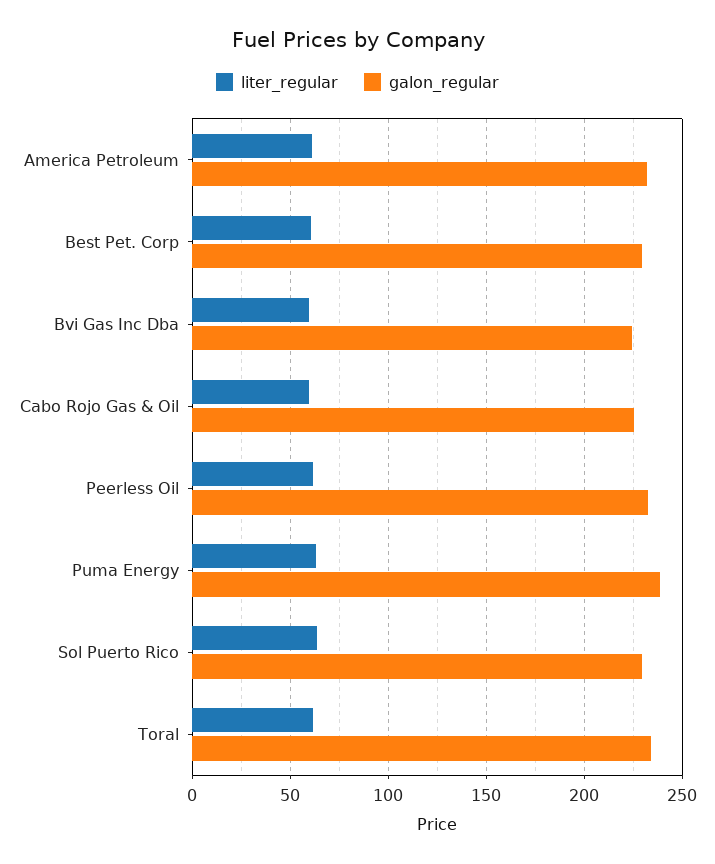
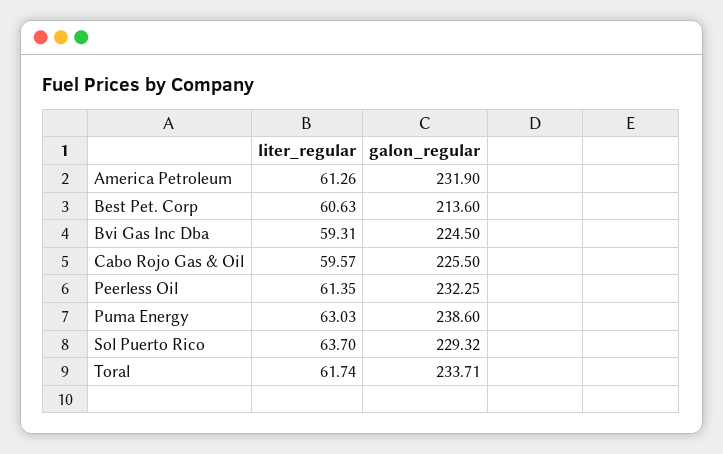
  {
    "liter_regular": {
      "America Petroleum": 61.26,
      "Best Pet. Corp": 60.63,
      "Bvi Gas Inc Dba": 59.31,
      "Cabo Rojo Gas & Oil": 59.57,
      "Peerless Oil": 61.35,
      "Puma Energy": 63.03,
      "Sol Puerto Rico": 63.7,
      "Toral": 61.74
    },
    "galon_regular": {
      "America Petroleum": 231.9,
-     "Best Pet. Corp": 230,
+     "Best Pet. Corp": 213.6,
      "Bvi Gas Inc Dba": 224.5,
      "Cabo Rojo Gas & Oil": 225.5,
      "Peerless Oil": 232.25,
      "Puma Energy": 238.6,
      "Sol Puerto Rico": 229.32,
      "Toral": 233.71
    }
  }

